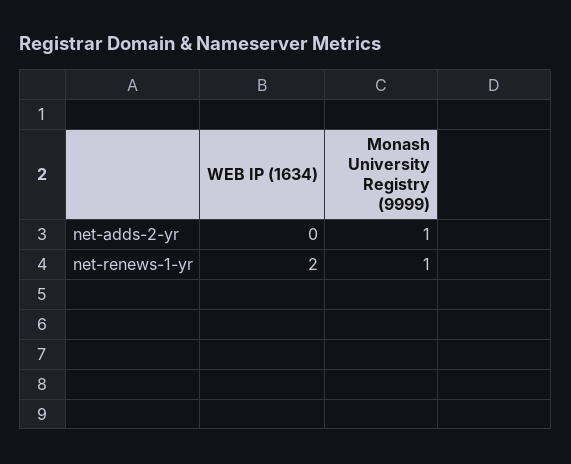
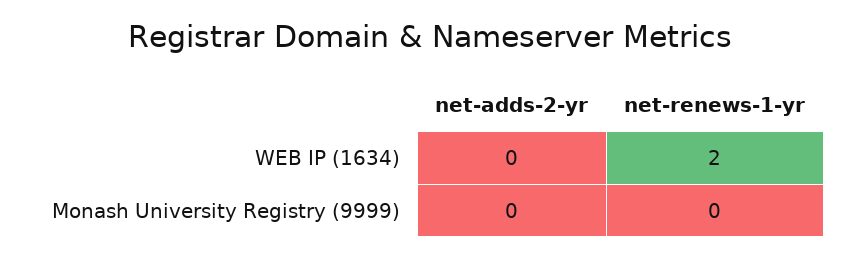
  {
    "WEB IP (1634)": {
      "net-adds-2-yr": 0,
      "net-renews-1-yr": 2
    },
    "Monash University Registry (9999)": {
-     "net-adds-2-yr": 1,
+     "net-adds-2-yr": 0,
-     "net-renews-1-yr": 1
+     "net-renews-1-yr": 0
    }
  }

